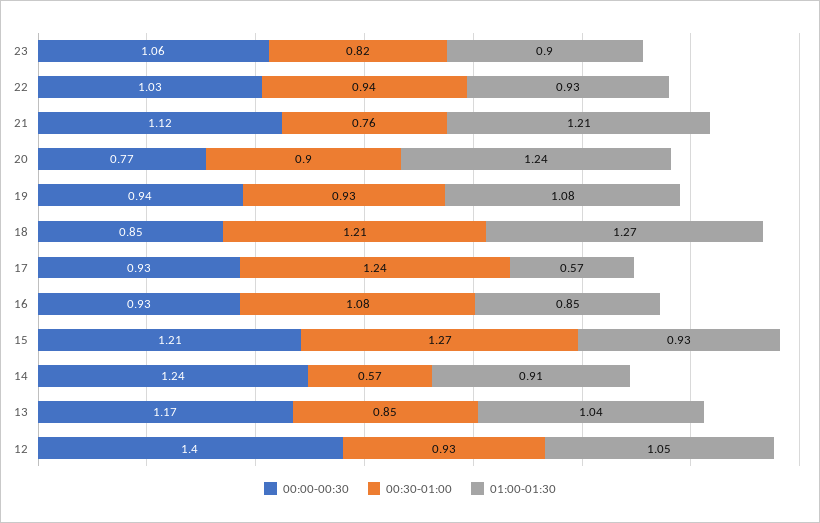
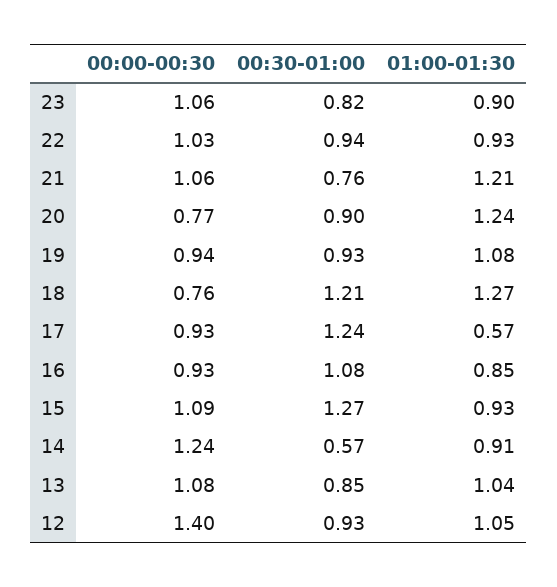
  {
    "00:00-00:30": {
      "23": 1.06,
      "22": 1.03,
-     "21": 1.12,
+     "21": 1.06,
      "20": 0.77,
      "19": 0.94,
-     "18": 0.85,
+     "18": 0.76,
      "17": 0.93,
      "16": 0.93,
-     "15": 1.21,
+     "15": 1.09,
      "14": 1.24,
-     "13": 1.17,
+     "13": 1.08,
      "12": 1.4
    },
    "00:30-01:00": {
      "23": 0.82,
      "22": 0.94,
      "21": 0.76,
      "20": 0.9,
      "19": 0.93,
      "18": 1.21,
      "17": 1.24,
      "16": 1.08,
      "15": 1.27,
      "14": 0.57,
      "13": 0.85,
      "12": 0.93
    },
    "01:00-01:30": {
      "23": 0.9,
      "22": 0.93,
      "21": 1.21,
      "20": 1.24,
      "19": 1.08,
      "18": 1.27,
      "17": 0.57,
      "16": 0.85,
      "15": 0.93,
      "14": 0.91,
      "13": 1.04,
      "12": 1.05
    }
  }

